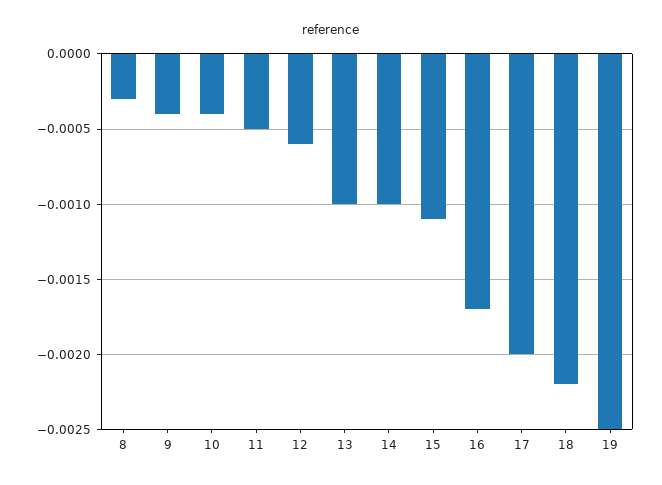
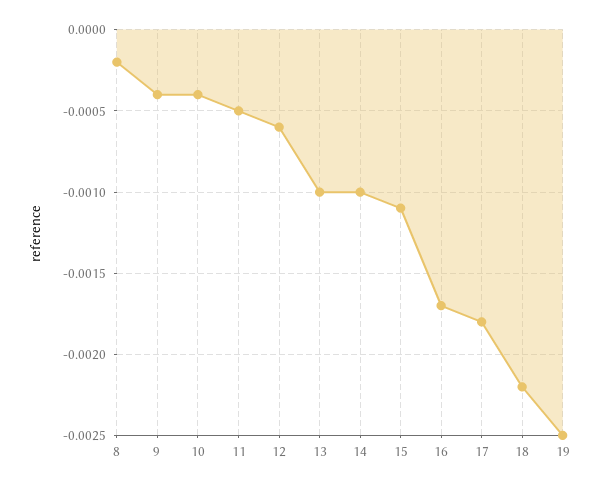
  {
-   "8": -0.0003,
+   "8": -0.0002,
    "9": -0.0004,
    "10": -0.0004,
    "11": -0.0005,
    "12": -0.0006,
    "13": -0.001,
    "14": -0.001,
    "15": -0.0011,
    "16": -0.0017,
-   "17": -0.002,
+   "17": -0.0018,
    "18": -0.0022,
    "19": -0.0025
  }

